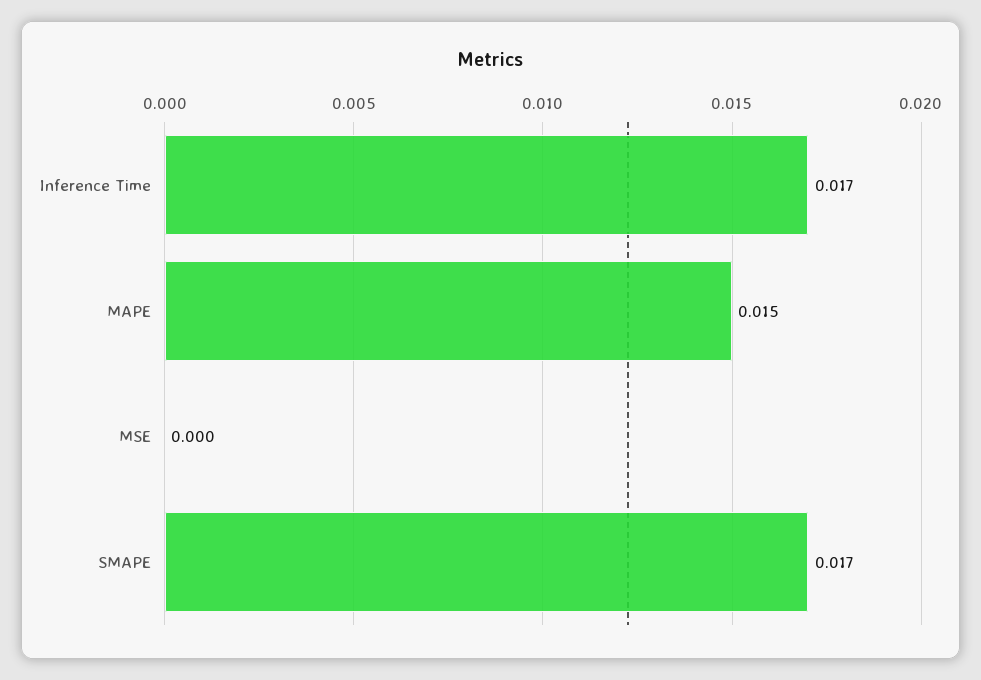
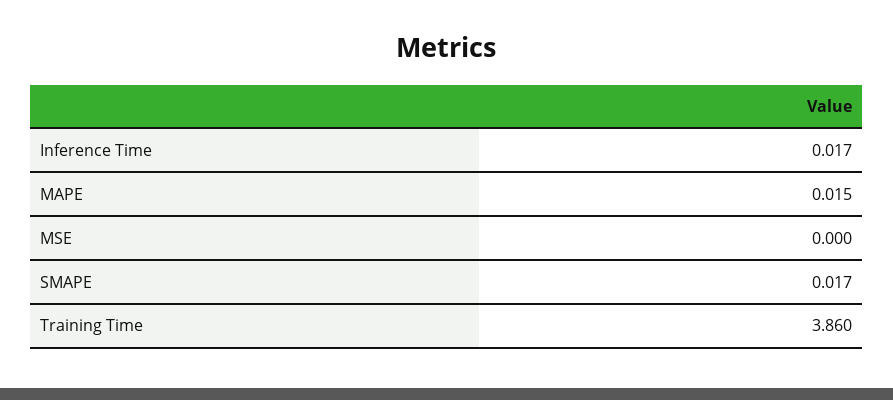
  {
    "Inference Time": 0.017,
    "MAPE": 0.015,
    "MSE": 0,
-   "SMAPE": 0.017
+   "SMAPE": 0.017,
+   "Training Time": 3.86
  }

